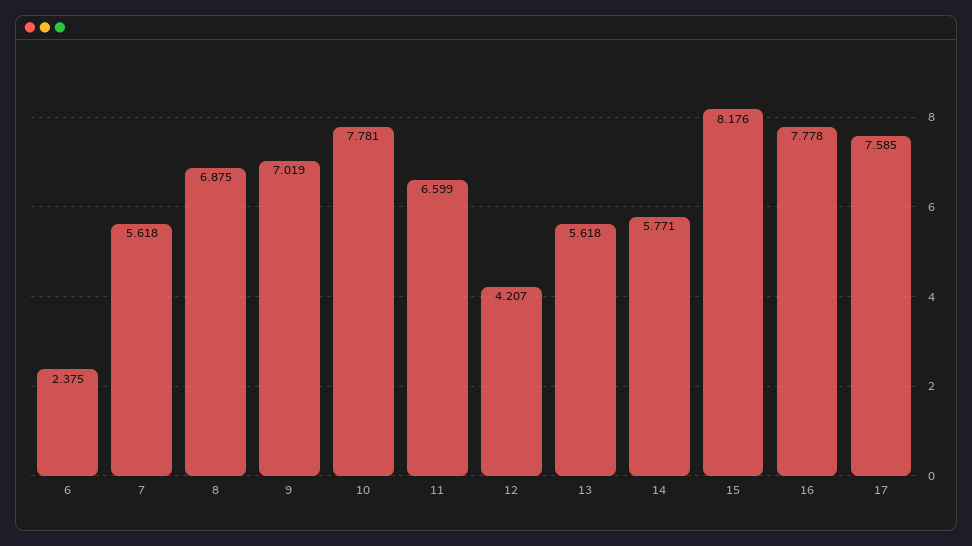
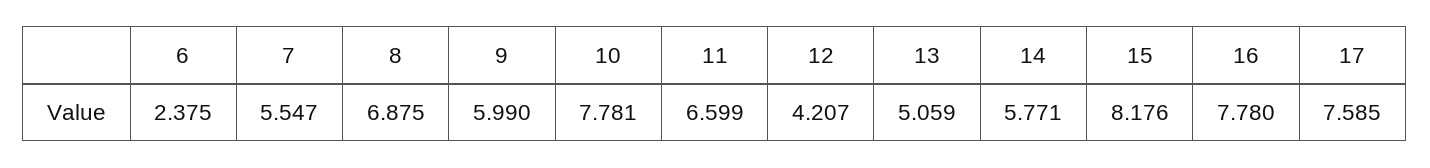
  {
    "6": 2.375,
-   "7": 5.618,
+   "7": 5.547,
    "8": 6.875,
-   "9": 7.019,
+   "9": 5.99,
    "10": 7.781,
    "11": 6.599,
    "12": 4.207,
-   "13": 5.618,
+   "13": 5.059,
    "14": 5.771,
    "15": 8.176,
-   "16": 7.778,
+   "16": 7.78,
    "17": 7.585
  }

